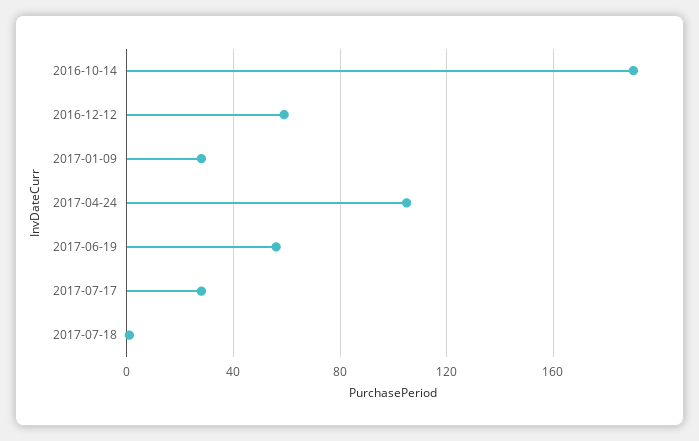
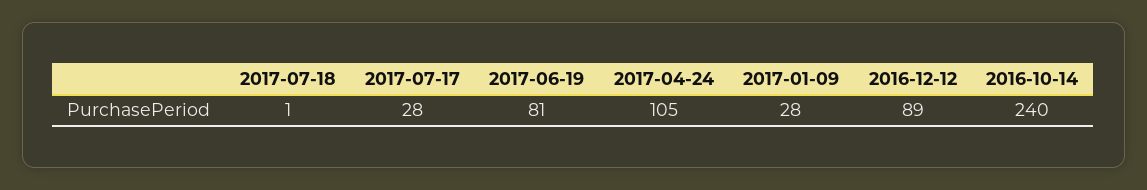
  {
-   "2016-10-14": 190,
+   "2016-10-14": 240,
-   "2016-12-12": 60,
+   "2016-12-12": 89,
    "2017-01-09": 28,
    "2017-04-24": 105,
-   "2017-06-19": 55,
+   "2017-06-19": 81,
    "2017-07-17": 28,
    "2017-07-18": 1
  }

